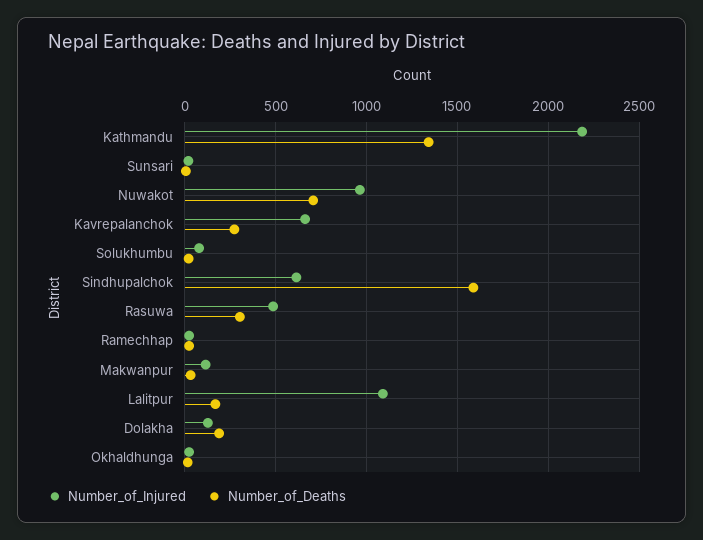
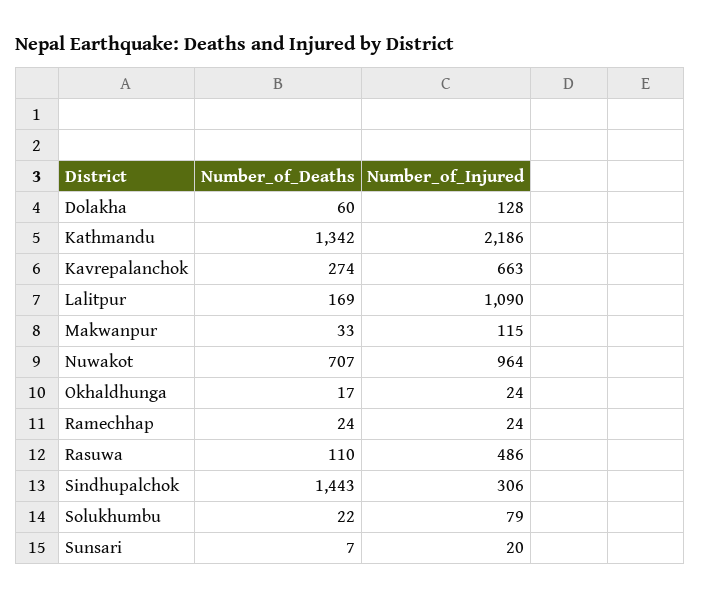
  {
    "Number_of_Injured": {
      "Kathmandu": 2186,
      "Sunsari": 20,
      "Nuwakot": 964,
      "Kavrepalanchok": 663,
      "Solukhumbu": 79,
-     "Sindhupalchok": 600,
+     "Sindhupalchok": 306,
      "Rasuwa": 486,
      "Ramechhap": 24,
      "Makwanpur": 115,
      "Lalitpur": 1090,
      "Dolakha": 128,
      "Okhaldhunga": 24
    },
    "Number_of_Deaths": {
      "Kathmandu": 1342,
      "Sunsari": 7,
      "Nuwakot": 707,
      "Kavrepalanchok": 274,
      "Solukhumbu": 22,
-     "Sindhupalchok": 1600,
+     "Sindhupalchok": 1443,
-     "Rasuwa": 300,
+     "Rasuwa": 110,
      "Ramechhap": 24,
      "Makwanpur": 33,
      "Lalitpur": 169,
-     "Dolakha": 200,
+     "Dolakha": 60,
      "Okhaldhunga": 17
    }
  }

